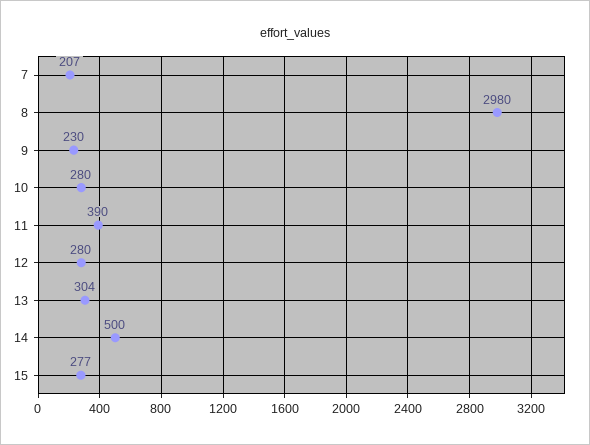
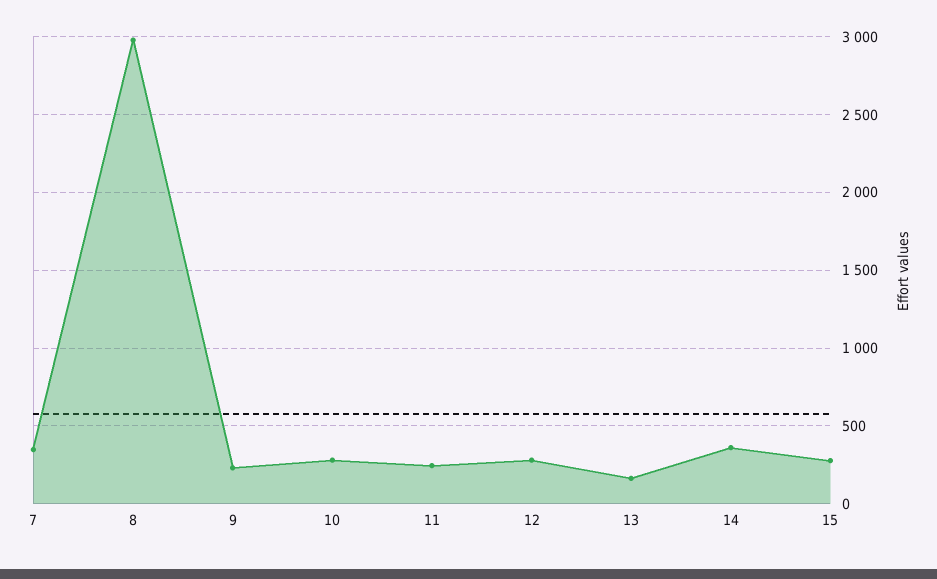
  {
-   "7": 207,
+   "7": 350,
    "8": 2980,
    "9": 230,
    "10": 280,
-   "11": 390,
+   "11": 250,
    "12": 280,
-   "13": 304,
+   "13": 150,
-   "14": 500,
+   "14": 350,
    "15": 277
  }

